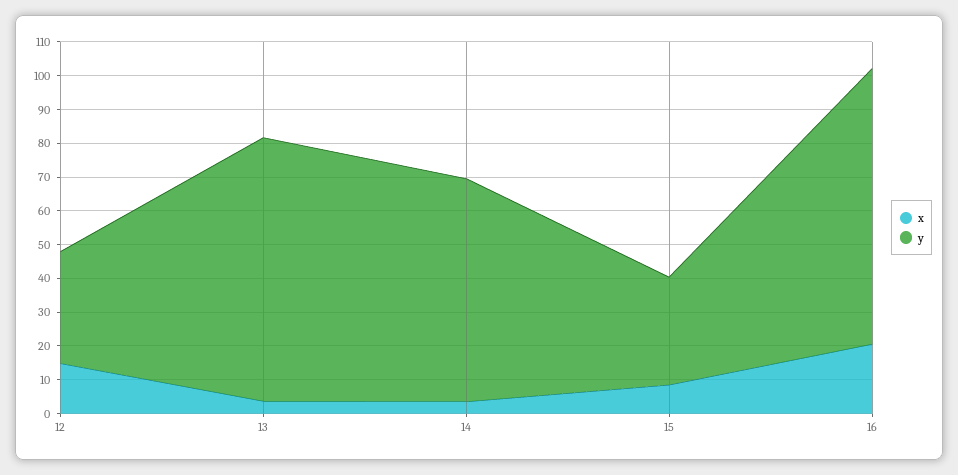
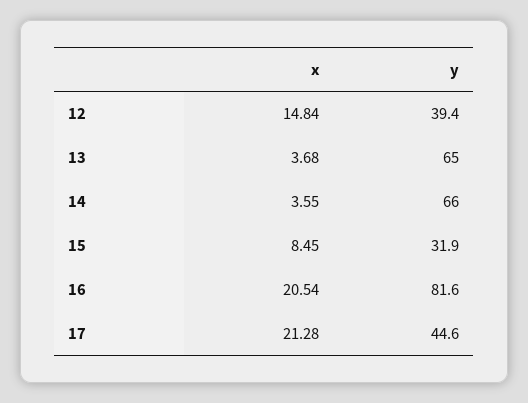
  {
    "x": {
      "12": 14.84,
      "13": 3.68,
      "14": 3.55,
      "15": 8.45,
-     "16": 20.54
+     "16": 20.54,
+     "17": 21.28
    },
    "y": {
-     "12": 32.5,
+     "12": 39.4,
-     "13": 77.5,
+     "13": 65,
      "14": 66,
      "15": 31.9,
-     "16": 81.6
+     "16": 81.6,
+     "17": 44.6
    }
  }

